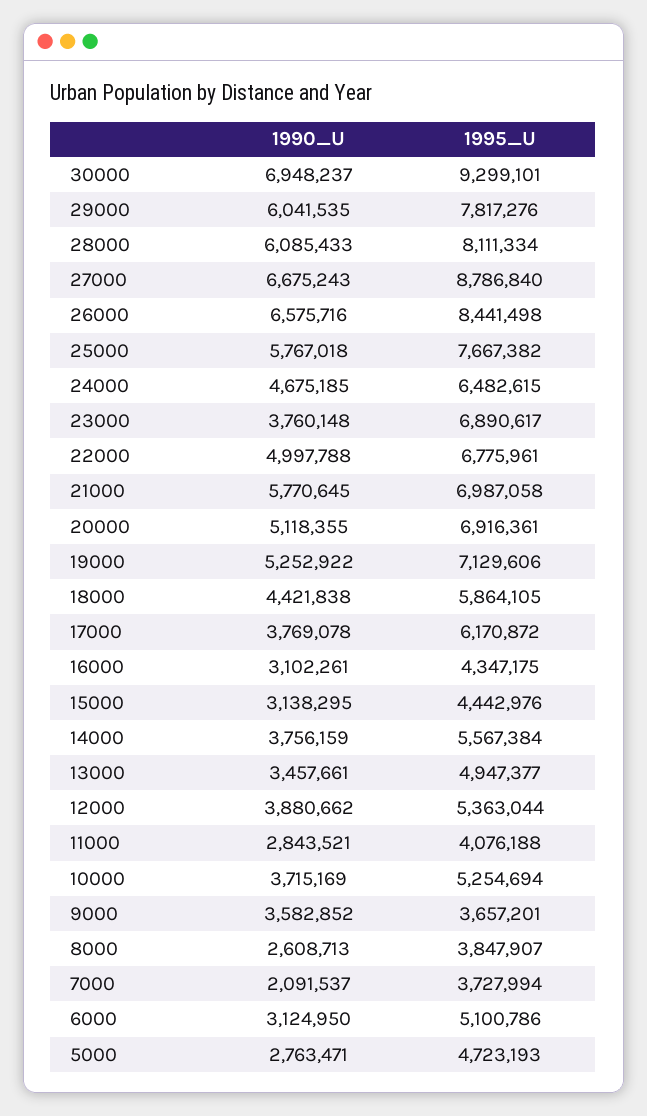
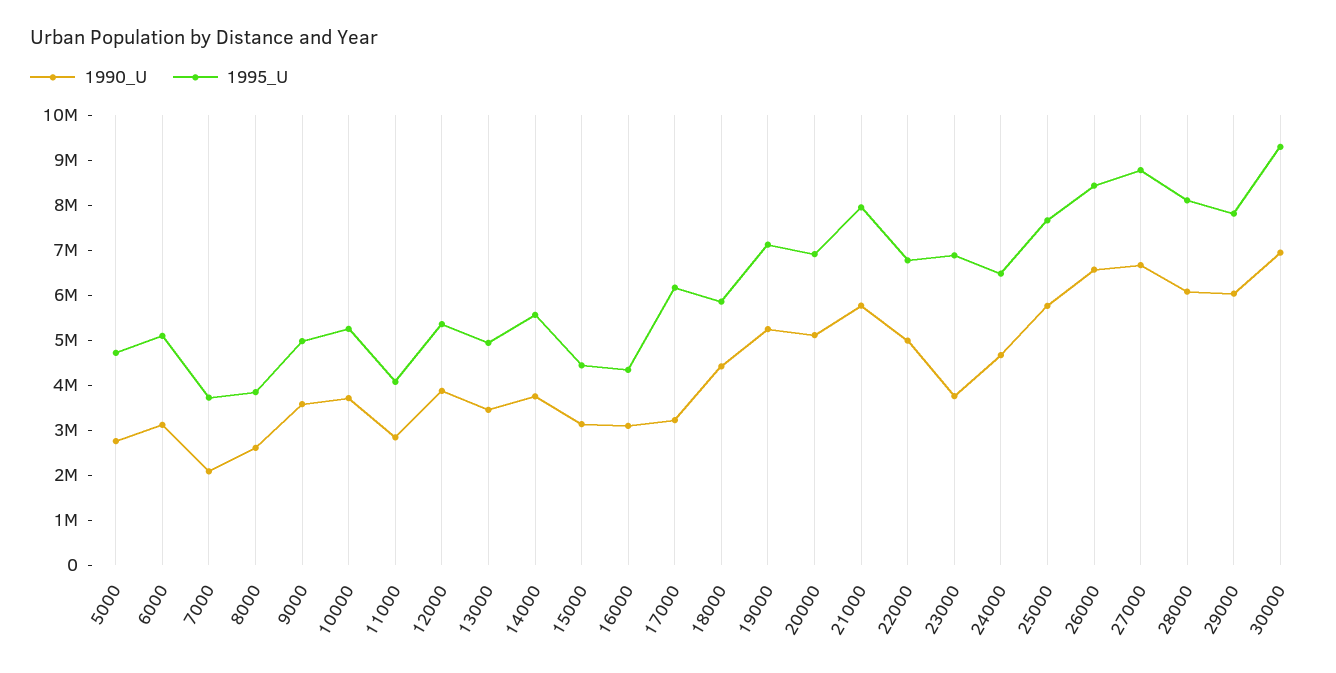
  {
    "1990_U": {
      "30000": 6948237,
      "29000": 6041535,
      "28000": 6085433,
      "27000": 6675243,
      "26000": 6575716,
      "25000": 5767018,
      "24000": 4675185,
      "23000": 3760148,
      "22000": 4997788,
      "21000": 5770645,
      "20000": 5118355,
      "19000": 5252922,
      "18000": 4421838,
-     "17000": 3769078,
+     "17000": 3200000,
      "16000": 3102261,
      "15000": 3138295,
      "14000": 3756159,
      "13000": 3457661,
      "12000": 3880662,
      "11000": 2843521,
      "10000": 3715169,
      "9000": 3582852,
      "8000": 2608713,
      "7000": 2091537,
      "6000": 3124950,
      "5000": 2763471
    },
    "1995_U": {
      "30000": 9299101,
      "29000": 7817276,
      "28000": 8111334,
      "27000": 8786840,
      "26000": 8441498,
      "25000": 7667382,
      "24000": 6482615,
      "23000": 6890617,
      "22000": 6775961,
-     "21000": 6987058,
+     "21000": 8000000,
      "20000": 6916361,
      "19000": 7129606,
      "18000": 5864105,
      "17000": 6170872,
      "16000": 4347175,
      "15000": 4442976,
      "14000": 5567384,
      "13000": 4947377,
      "12000": 5363044,
      "11000": 4076188,
      "10000": 5254694,
-     "9000": 3657201,
+     "9000": 5000000,
      "8000": 3847907,
      "7000": 3727994,
      "6000": 5100786,
      "5000": 4723193
    }
  }

